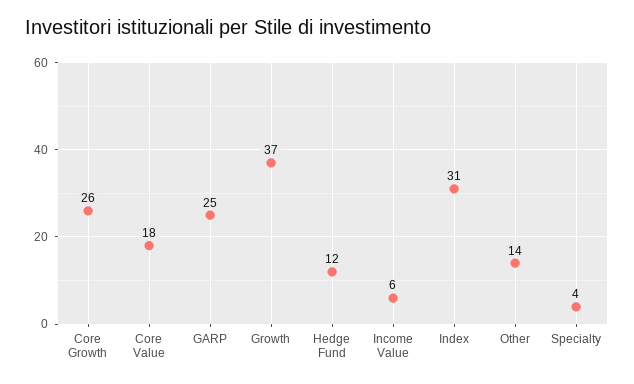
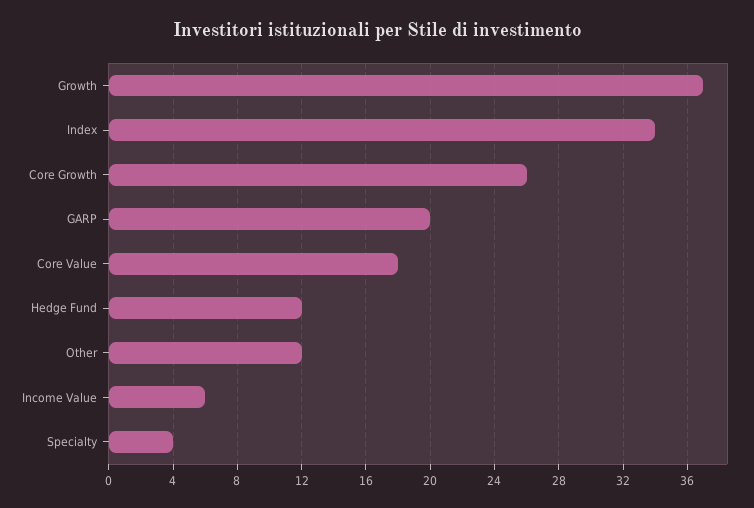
  {
    "Core Growth": 26,
    "Core Value": 18,
-   "GARP": 25,
+   "GARP": 20,
    "Growth": 37,
    "Hedge Fund": 12,
    "Income Value": 6,
-   "Index": 31,
+   "Index": 34,
-   "Other": 14,
+   "Other": 12,
    "Specialty": 4
  }

